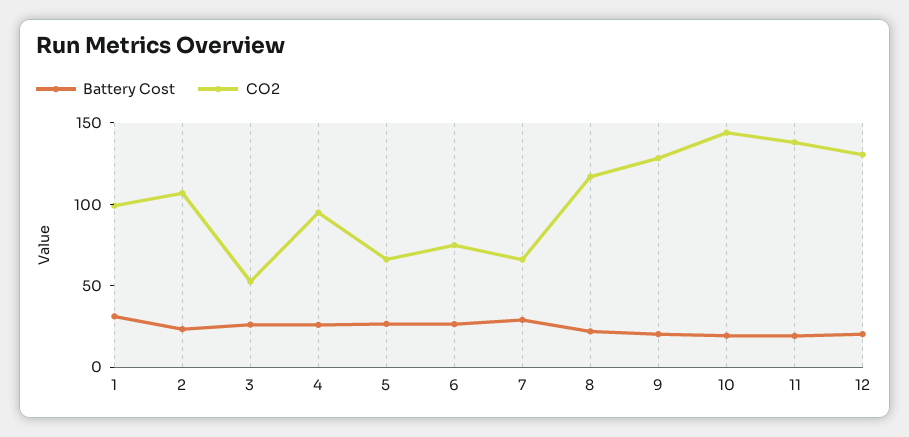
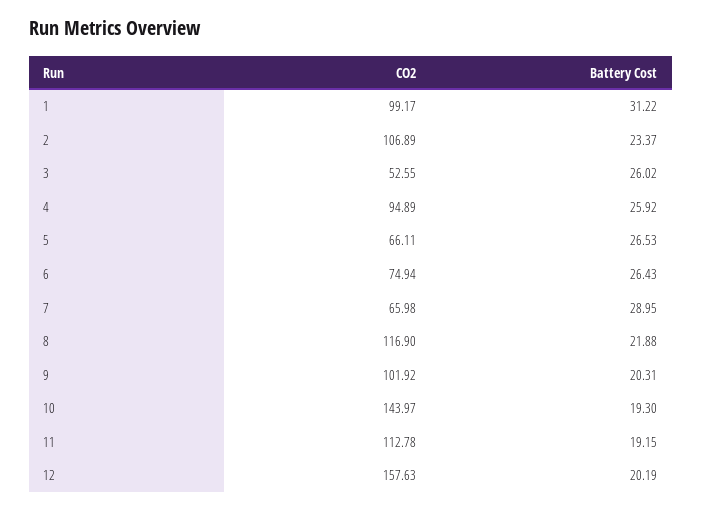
  {
    "Battery Cost": {
      "1": 31.22,
      "2": 23.37,
      "3": 26.02,
      "4": 25.92,
      "5": 26.53,
      "6": 26.43,
      "7": 28.95,
      "8": 21.88,
      "9": 20.31,
      "10": 19.3,
      "11": 19.15,
      "12": 20.19
    },
    "CO2": {
      "1": 99.17,
      "2": 106.89,
      "3": 52.55,
      "4": 94.89,
      "5": 66.11,
      "6": 74.94,
      "7": 65.98,
      "8": 116.9,
-     "9": 130,
+     "9": 101.92,
      "10": 143.97,
-     "11": 140,
+     "11": 112.78,
-     "12": 130
+     "12": 157.63
    }
  }

